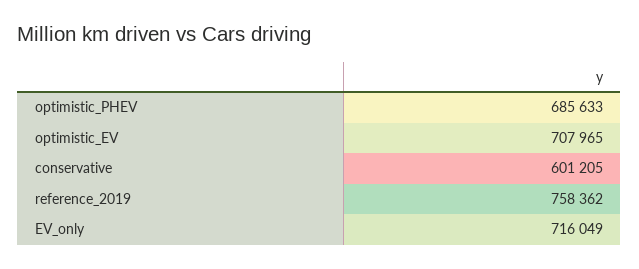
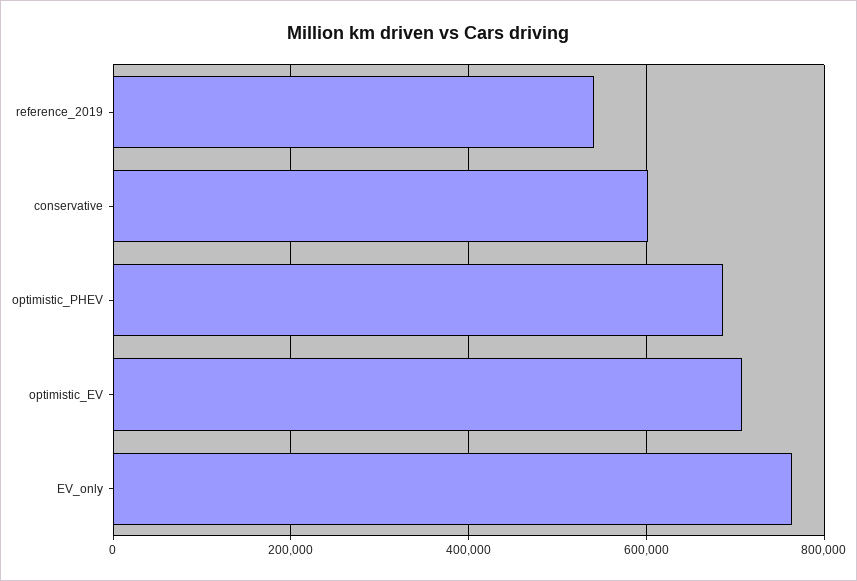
  {
    "optimistic_PHEV": 685633,
    "optimistic_EV": 707965,
    "conservative": 601205,
-   "reference_2019": 758362,
+   "reference_2019": 540000,
-   "EV_only": 716049
+   "EV_only": 760000
  }

